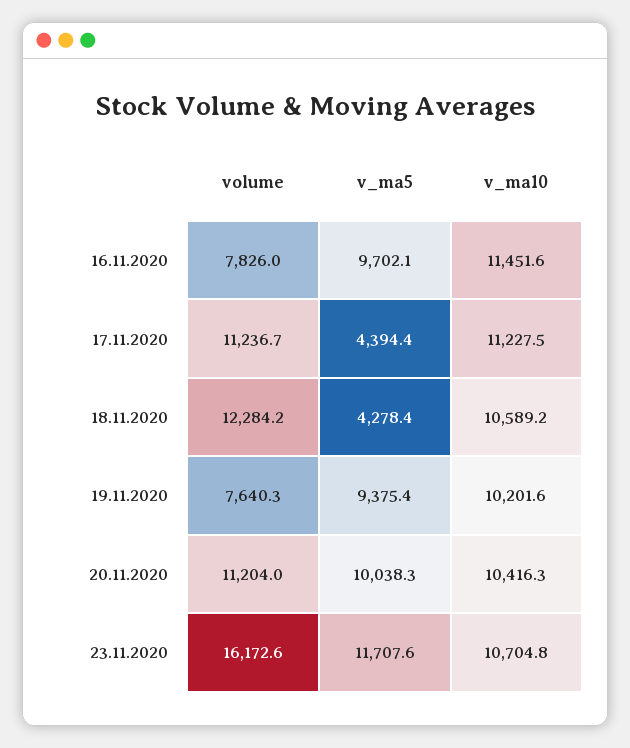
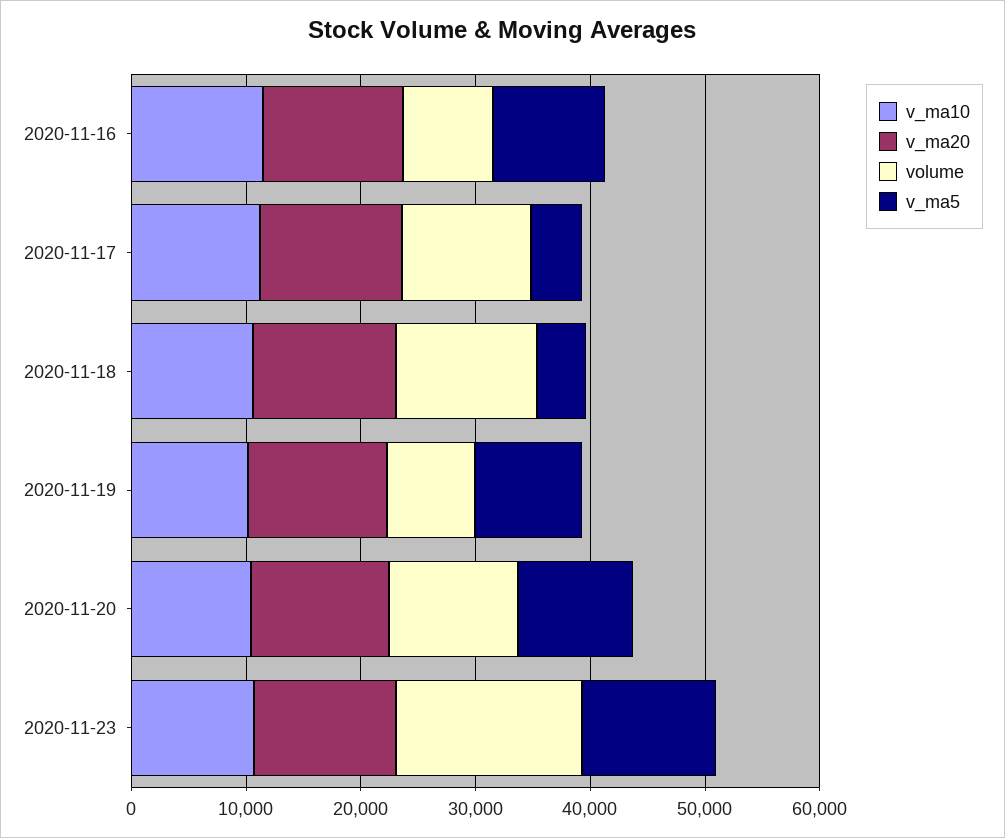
  {
    "volume": {
      "16.11.2020": 7826,
      "17.11.2020": 11236.7,
      "18.11.2020": 12284.2,
      "19.11.2020": 7640.3,
      "20.11.2020": 11204,
      "23.11.2020": 16172.6
    },
    "v_ma5": {
      "16.11.2020": 9702.1,
      "17.11.2020": 4394.4,
      "18.11.2020": 4278.4,
      "19.11.2020": 9375.4,
      "20.11.2020": 10038.3,
      "23.11.2020": 11707.6
    },
    "v_ma10": {
      "16.11.2020": 11451.6,
      "17.11.2020": 11227.5,
      "18.11.2020": 10589.2,
      "19.11.2020": 10201.6,
      "20.11.2020": 10416.3,
      "23.11.2020": 10704.8
-   }
+   },
+   "v_ma20": {
+     "16.11.2020": 12000,
+     "17.11.2020": 12000,
+     "18.11.2020": 12000,
+     "19.11.2020": 12000,
+     "20.11.2020": 12000,
+     "23.11.2020": 12000
+   }
  }

